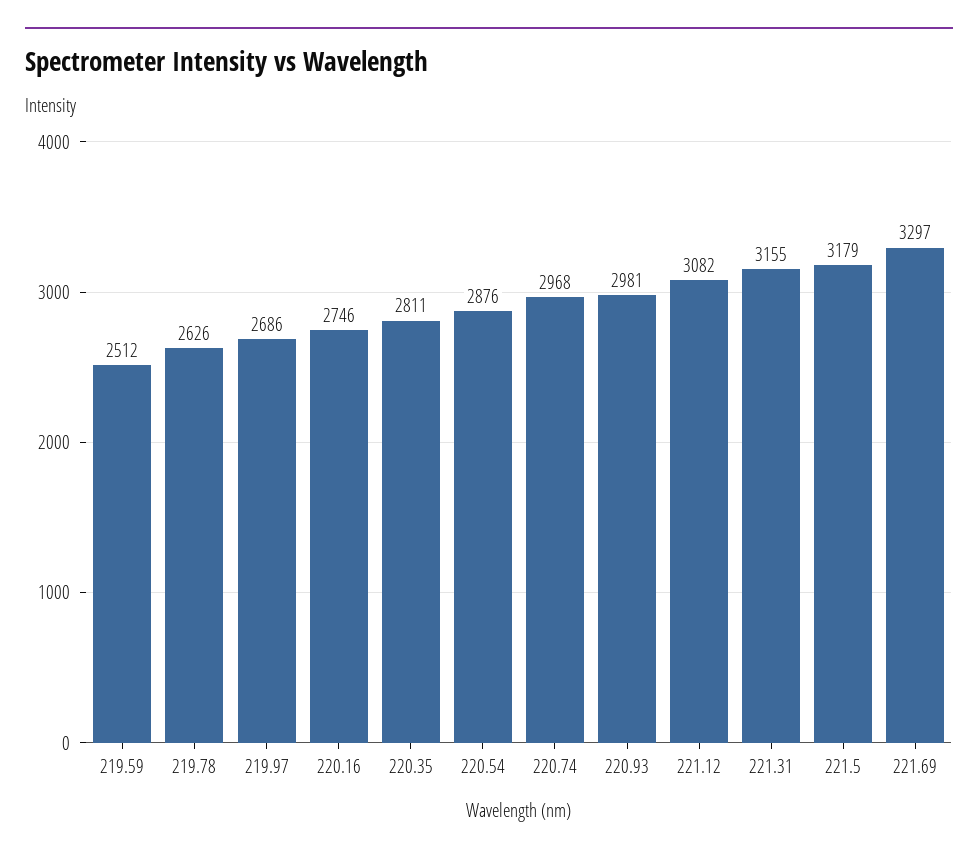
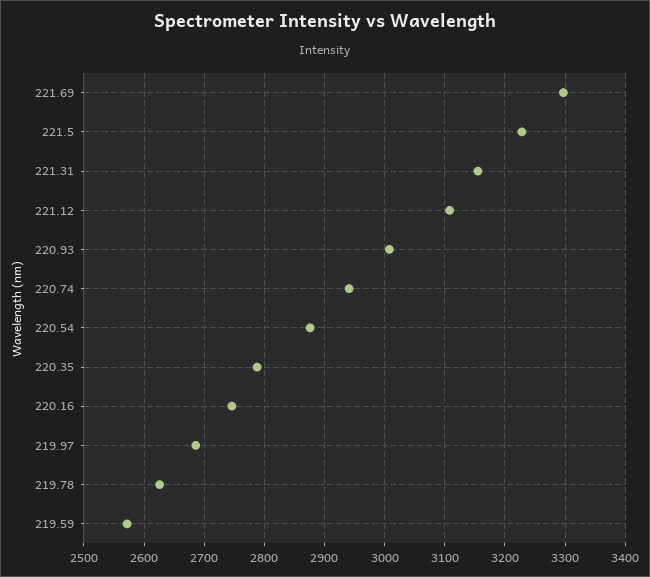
  {
-   "219.59": 2512,
+   "219.59": 2570,
    "219.78": 2626,
    "219.97": 2686,
    "220.16": 2746,
-   "220.35": 2811,
+   "220.35": 2790,
    "220.54": 2876,
-   "220.74": 2968,
+   "220.74": 2940,
-   "220.93": 2981,
+   "220.93": 3010,
-   "221.12": 3082,
+   "221.12": 3110,
    "221.31": 3155,
-   "221.5": 3179,
+   "221.5": 3230,
    "221.69": 3297
  }

